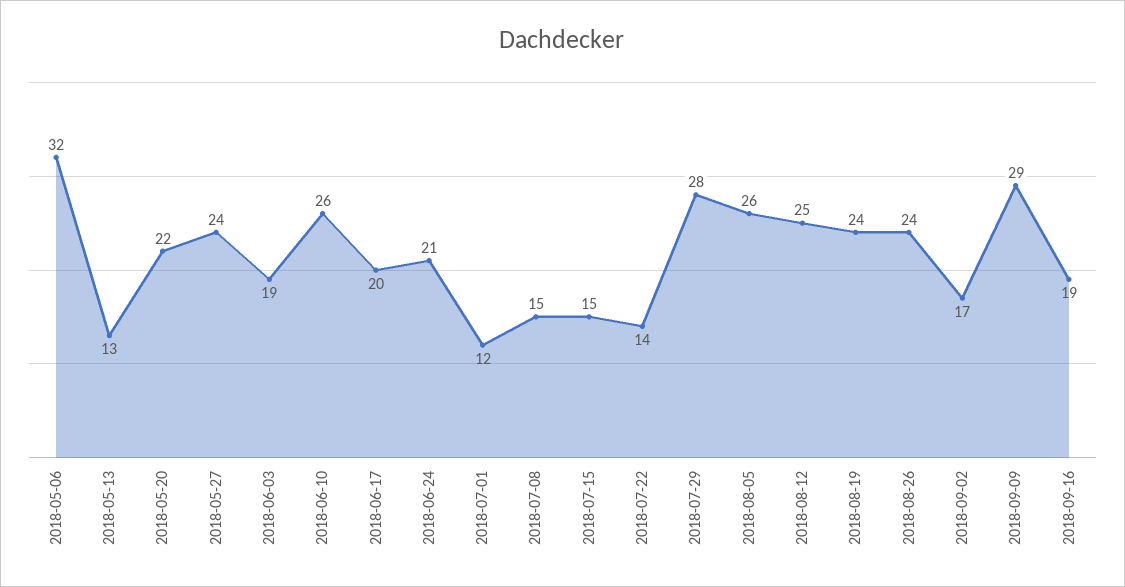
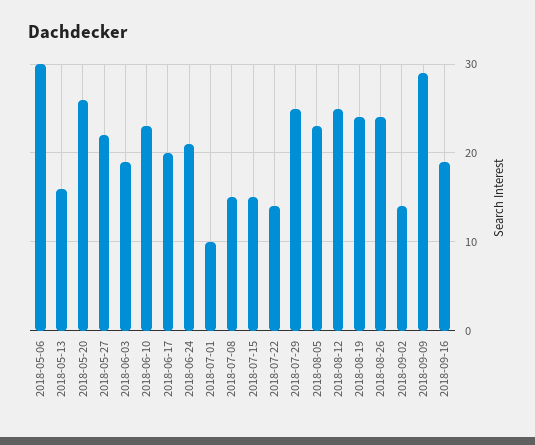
  {
-   "2018-05-06": 32,
+   "2018-05-06": 30,
-   "2018-05-13": 13,
+   "2018-05-13": 16,
-   "2018-05-20": 22,
+   "2018-05-20": 26,
-   "2018-05-27": 24,
+   "2018-05-27": 22,
    "2018-06-03": 19,
-   "2018-06-10": 26,
+   "2018-06-10": 23,
    "2018-06-17": 20,
    "2018-06-24": 21,
-   "2018-07-01": 12,
+   "2018-07-01": 10,
    "2018-07-08": 15,
    "2018-07-15": 15,
    "2018-07-22": 14,
-   "2018-07-29": 28,
+   "2018-07-29": 25,
-   "2018-08-05": 26,
+   "2018-08-05": 23,
    "2018-08-12": 25,
    "2018-08-19": 24,
    "2018-08-26": 24,
-   "2018-09-02": 17,
+   "2018-09-02": 14,
    "2018-09-09": 29,
    "2018-09-16": 19
  }

